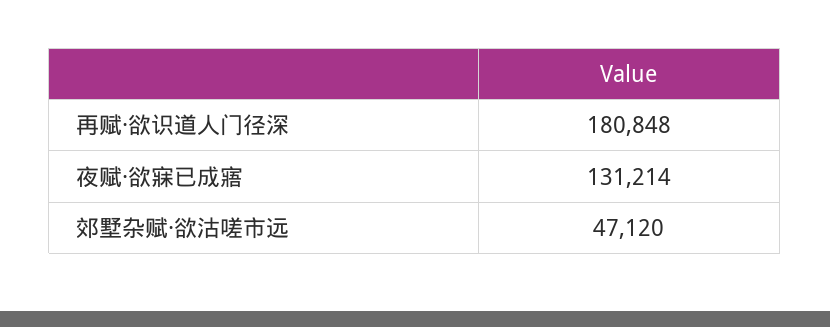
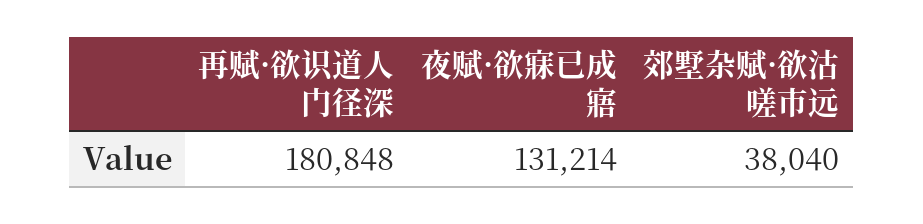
  {
    "再赋·欲识道人门径深": 180848,
    "夜赋·欲寐已成寤": 131214,
-   "郊墅杂赋·欲沽嗟市远": 47120
+   "郊墅杂赋·欲沽嗟市远": 38040
  }

